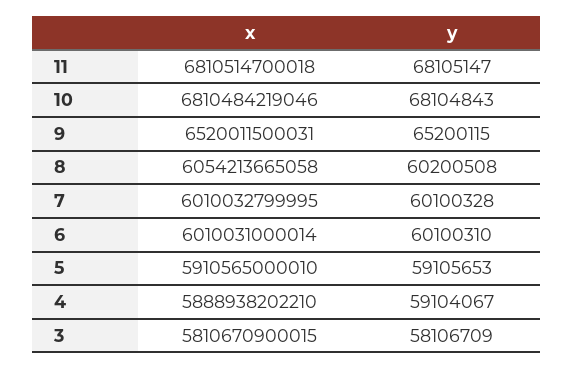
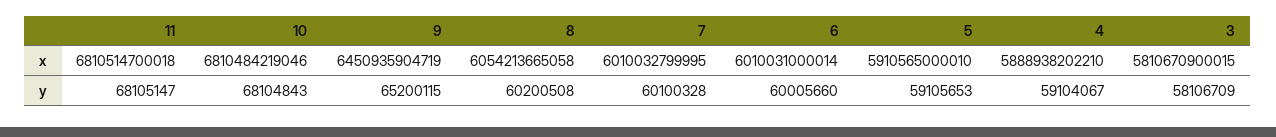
  {
    "x": {
      "11": 6810514700018,
      "10": 6810484219046,
-     "9": 6520011500031,
+     "9": 6450935904719,
      "8": 6054213665058,
      "7": 6010032799995,
      "6": 6010031000014,
      "5": 5910565000010,
      "4": 5888938202210,
      "3": 5810670900015
    },
    "y": {
      "11": 68105147,
      "10": 68104843,
      "9": 65200115,
      "8": 60200508,
      "7": 60100328,
-     "6": 60100310,
+     "6": 60005660,
      "5": 59105653,
      "4": 59104067,
      "3": 58106709
    }
  }

